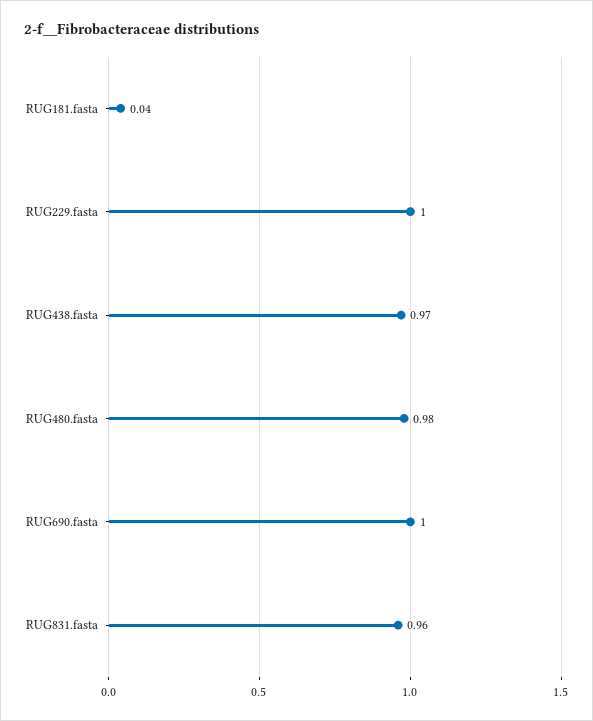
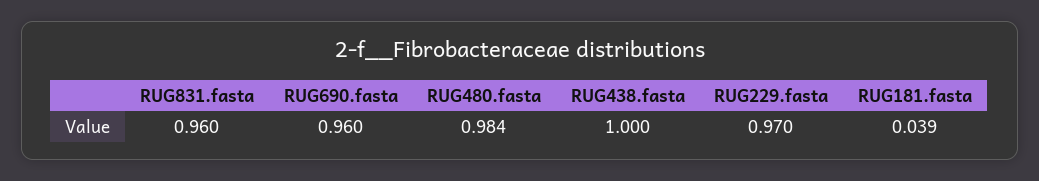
  {
    "RUG181.fasta": 0.039,
-   "RUG229.fasta": 1,
+   "RUG229.fasta": 0.97,
-   "RUG438.fasta": 0.97,
+   "RUG438.fasta": 1,
    "RUG480.fasta": 0.984,
-   "RUG690.fasta": 1,
+   "RUG690.fasta": 0.96,
    "RUG831.fasta": 0.96
  }

